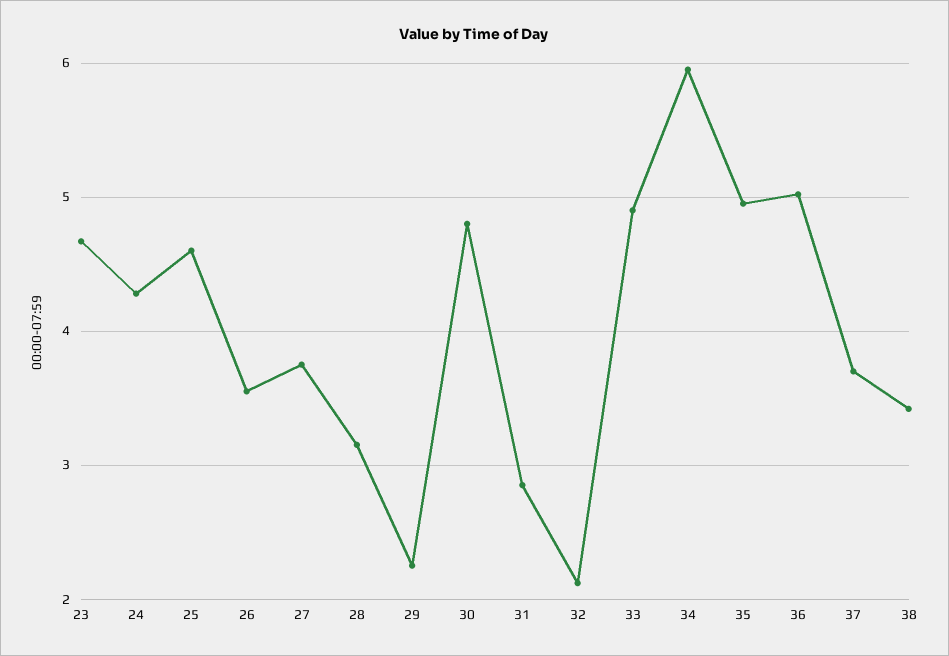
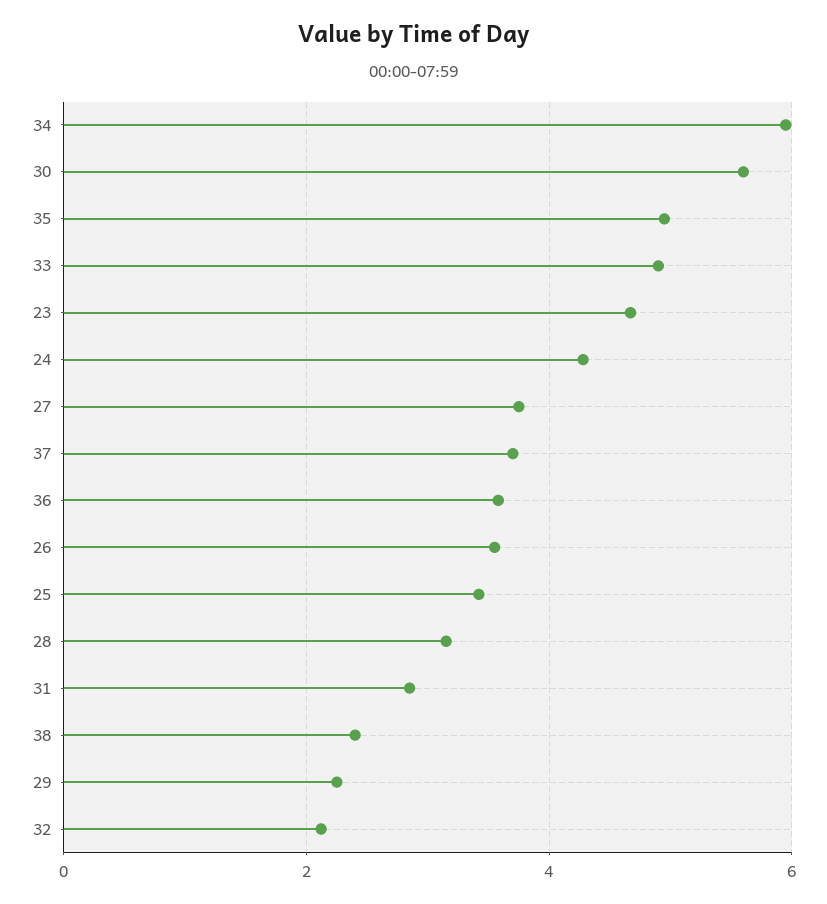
  {
    "23": 4.7,
    "24": 4.3,
-   "25": 4.6,
+   "25": 3.4,
    "26": 3.6,
    "27": 3.8,
    "28": 3.2,
    "29": 2.3,
-   "30": 4.8,
+   "30": 5.6,
    "31": 2.9,
    "32": 2.1,
    "33": 4.9,
    "34": 6,
    "35": 5,
-   "36": 5,
+   "36": 3.6,
    "37": 3.7,
-   "38": 3.4
+   "38": 2.4
  }

